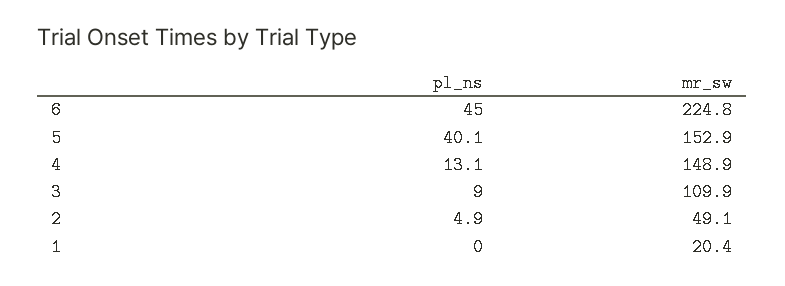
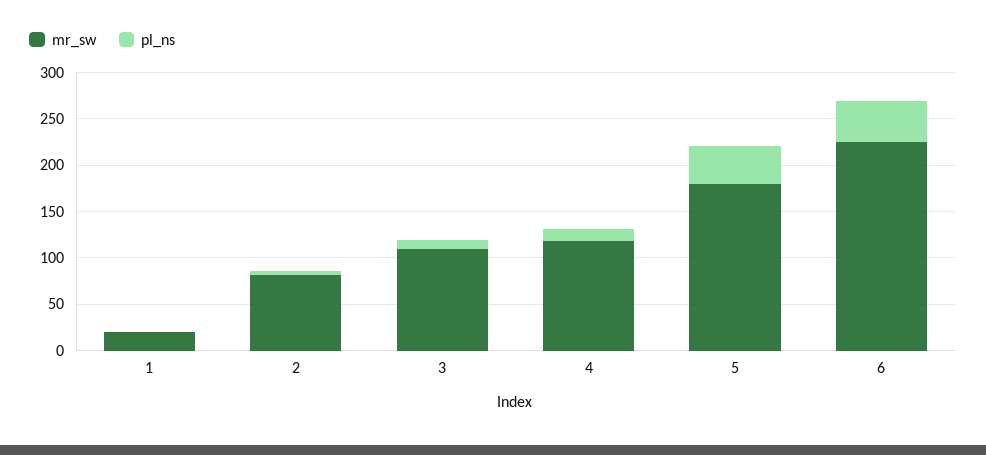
  {
    "pl_ns": {
      "6": 45,
      "5": 40.1,
      "4": 13.1,
      "3": 9,
      "2": 4.9,
      "1": 0
    },
    "mr_sw": {
      "6": 224.8,
-     "5": 152.9,
+     "5": 180,
-     "4": 148.9,
+     "4": 120,
      "3": 109.9,
-     "2": 49.1,
+     "2": 80,
      "1": 20.4
    }
  }

